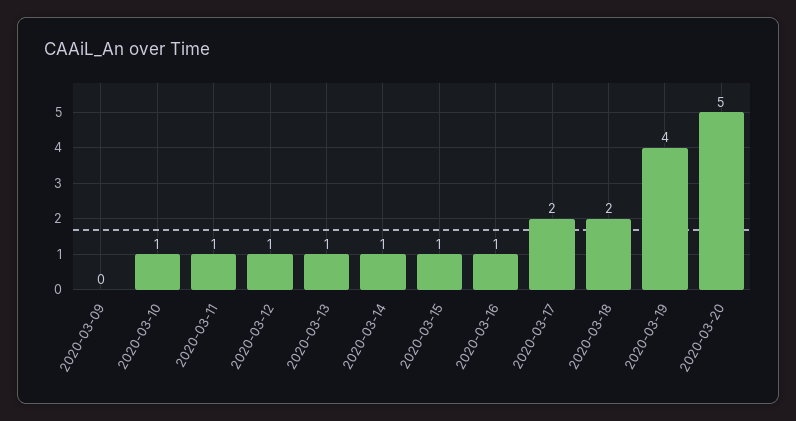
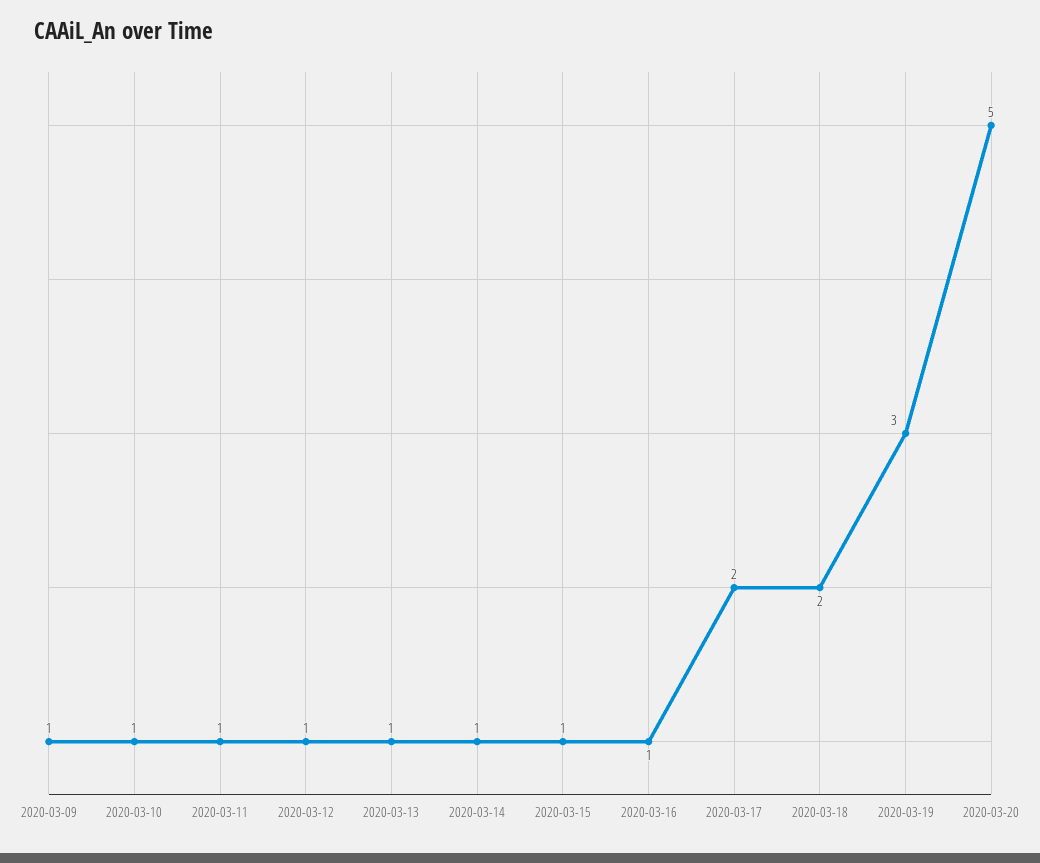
  {
-   "2020-03-09": 0,
+   "2020-03-09": 1,
    "2020-03-10": 1,
    "2020-03-11": 1,
    "2020-03-12": 1,
    "2020-03-13": 1,
    "2020-03-14": 1,
    "2020-03-15": 1,
    "2020-03-16": 1,
    "2020-03-17": 2,
    "2020-03-18": 2,
-   "2020-03-19": 4,
+   "2020-03-19": 3,
    "2020-03-20": 5
  }

